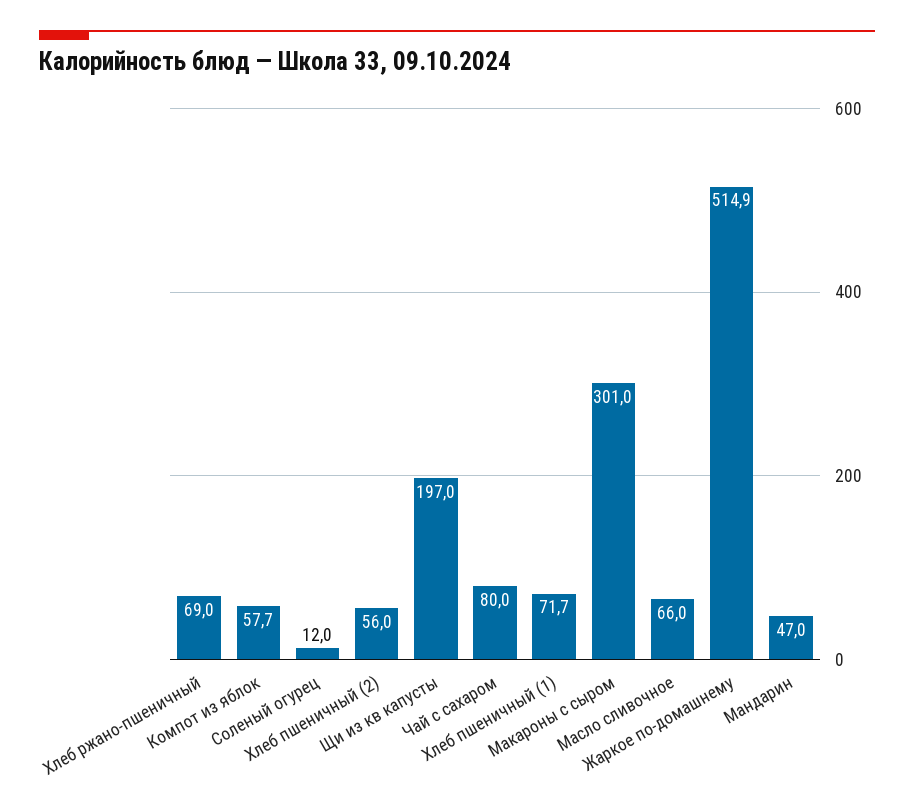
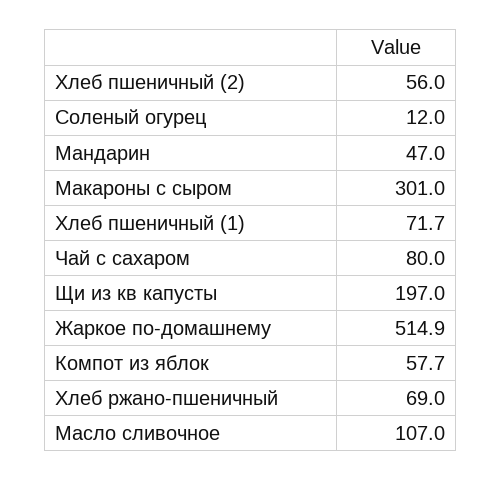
  {
    "Хлеб ржано-пшеничный": 69,
    "Компот из яблок": 57.7,
    "Соленый огурец": 12,
    "Хлеб пшеничный (2)": 56,
    "Щи из кв капусты": 197,
    "Чай с сахаром": 80,
    "Хлеб пшеничный (1)": 71.7,
    "Макароны с сыром": 301,
-   "Масло сливочное": 66,
+   "Масло сливочное": 107,
    "Жаркое по-домашнему": 514.9,
    "Мандарин": 47
  }

